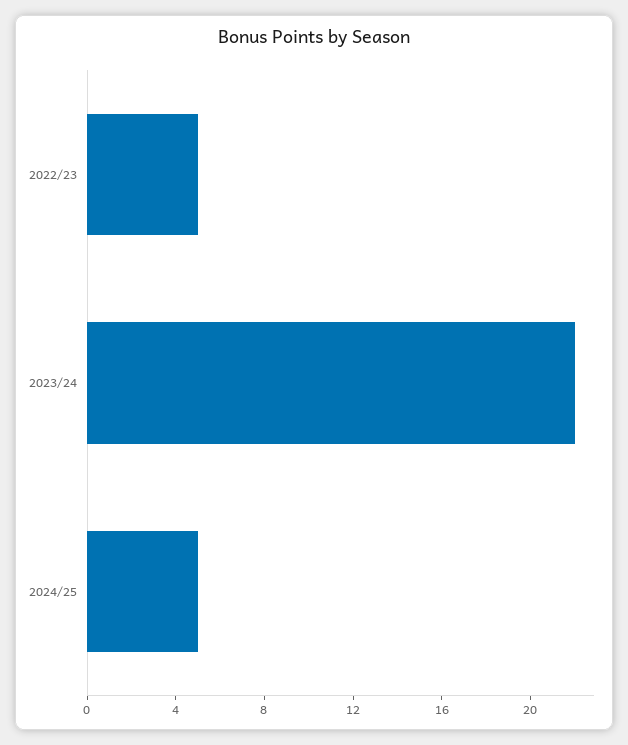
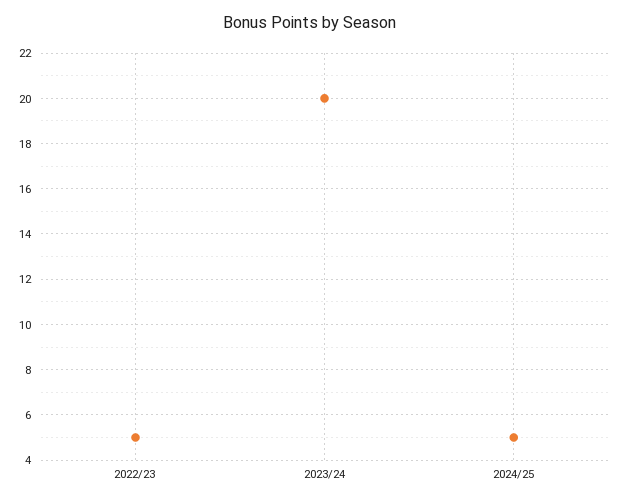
  {
    "2022/23": 5,
-   "2023/24": 22,
+   "2023/24": 20,
    "2024/25": 5
  }

